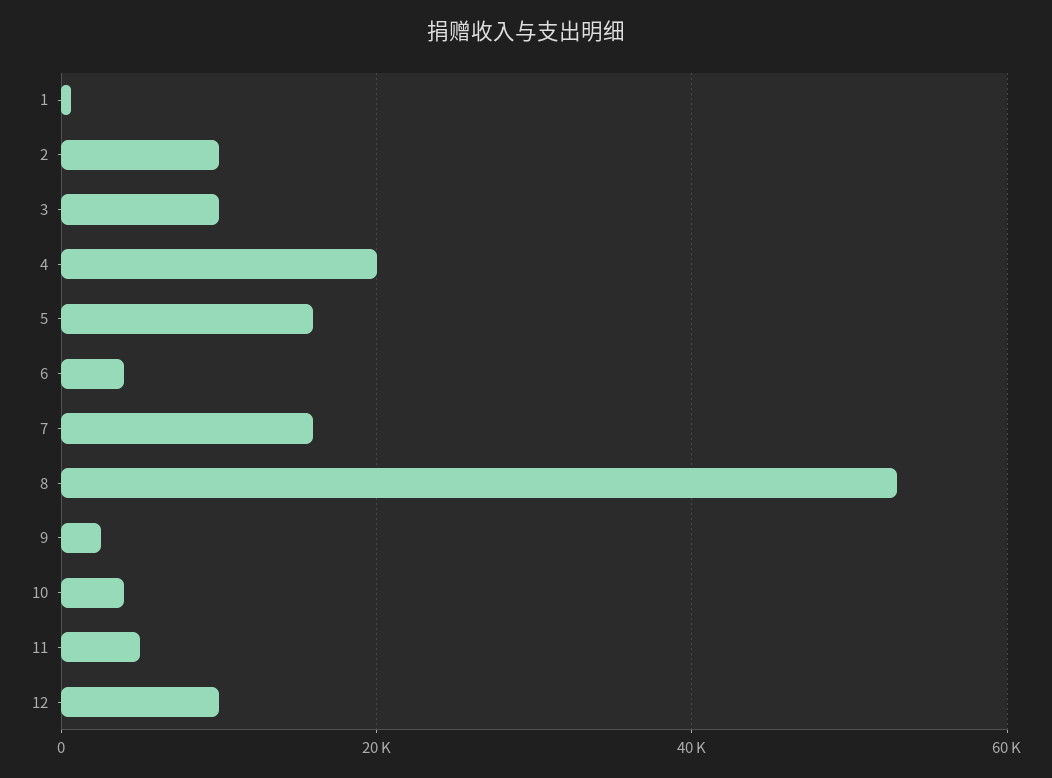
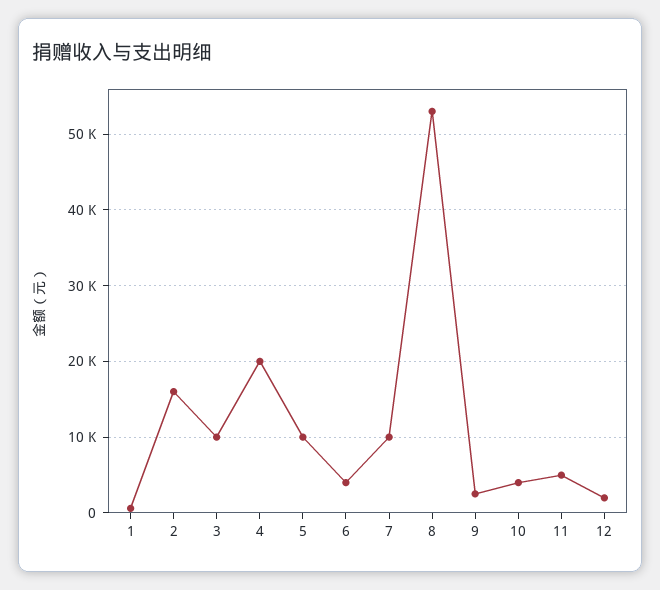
  {
    "1": 1000,
-   "2": 10000,
+   "2": 16000,
    "3": 10000,
    "4": 20000,
-   "5": 16000,
+   "5": 10000,
    "6": 4000,
-   "7": 16000,
+   "7": 10000,
    "8": 53000,
    "9": 3000,
    "10": 4000,
    "11": 5000,
-   "12": 10000
+   "12": 2000
  }

